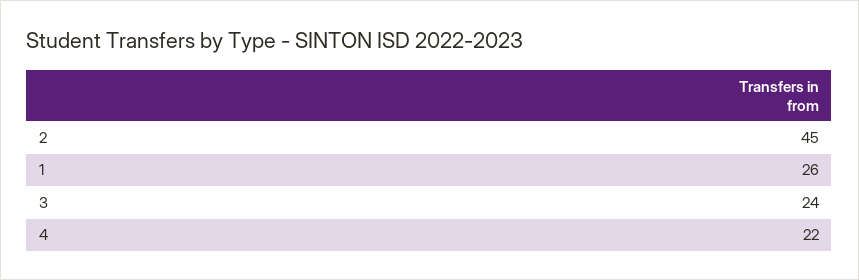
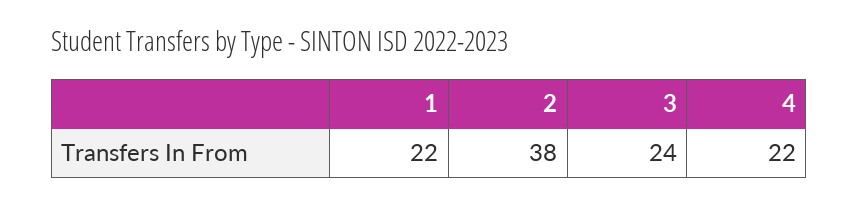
  {
-   "2": 45,
+   "2": 38,
-   "1": 26,
+   "1": 22,
    "3": 24,
    "4": 22
  }

